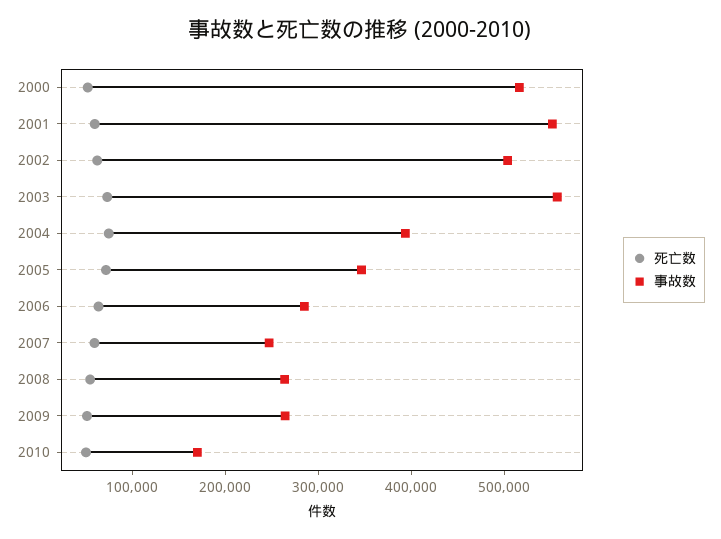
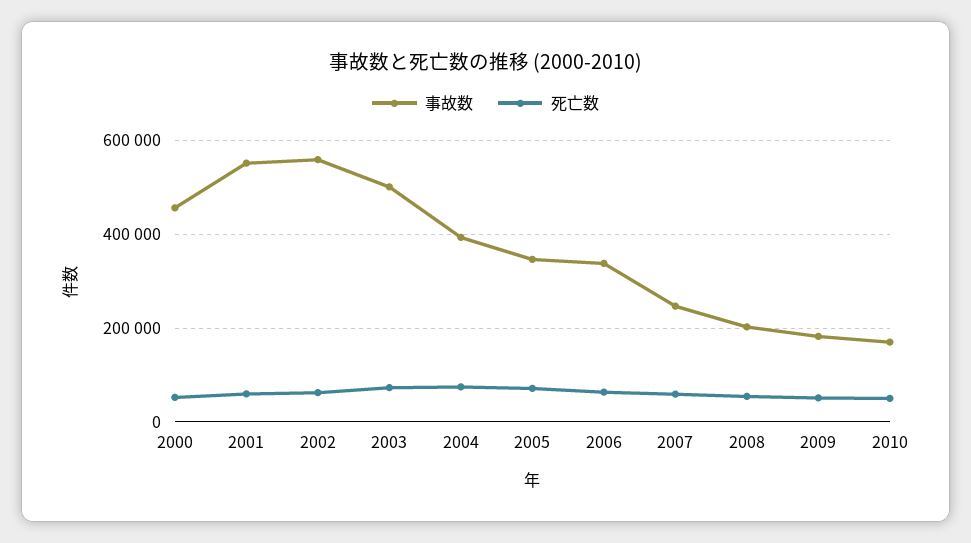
  {
    "死亡数": {
      "2000": 60000,
      "2001": 60000,
      "2002": 60000,
      "2003": 80000,
      "2004": 80000,
      "2005": 80000,
      "2006": 60000,
      "2007": 60000,
      "2008": 60000,
      "2009": 60000,
      "2010": 60000
    },
    "事故数": {
-     "2000": 520000,
+     "2000": 460000,
      "2001": 560000,
-     "2002": 500000,
+     "2002": 560000,
-     "2003": 560000,
+     "2003": 500000,
      "2004": 400000,
      "2005": 340000,
-     "2006": 280000,
+     "2006": 340000,
      "2007": 240000,
-     "2008": 260000,
+     "2008": 200000,
-     "2009": 260000,
+     "2009": 180000,
      "2010": 180000
    }
  }

